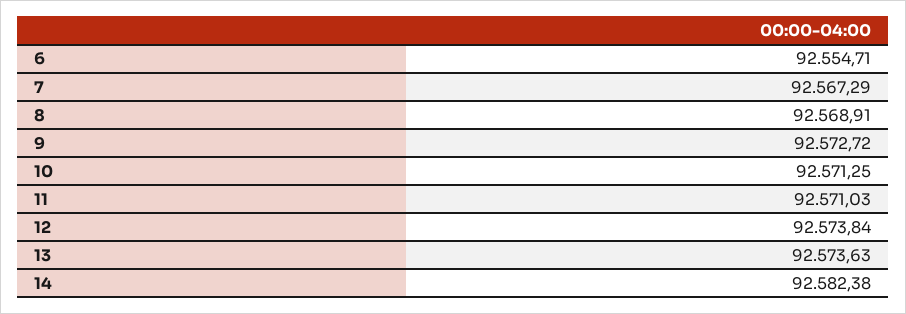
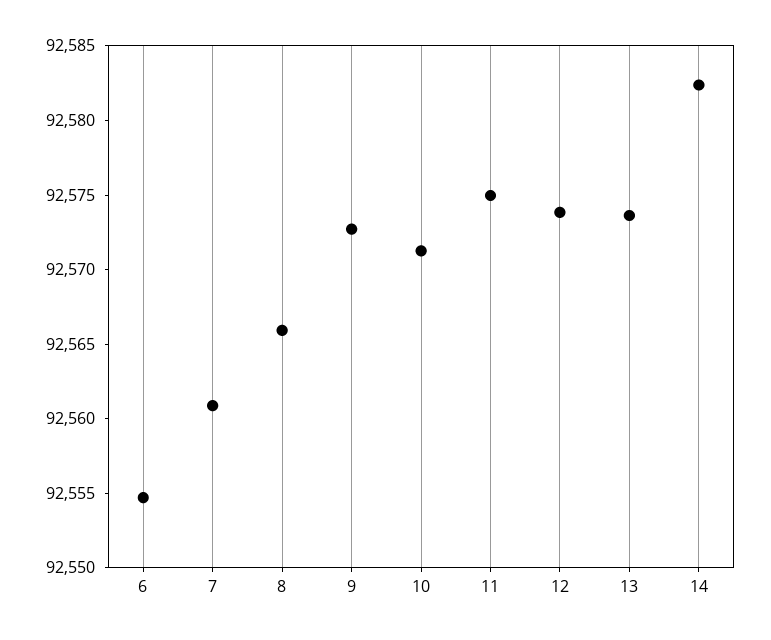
  {
    "6": 92554.71,
-   "7": 92567.29,
+   "7": 92561,
-   "8": 92568.91,
+   "8": 92566,
    "9": 92572.72,
    "10": 92571.25,
-   "11": 92571.03,
+   "11": 92575,
    "12": 92573.84,
    "13": 92573.63,
    "14": 92582.38
  }

